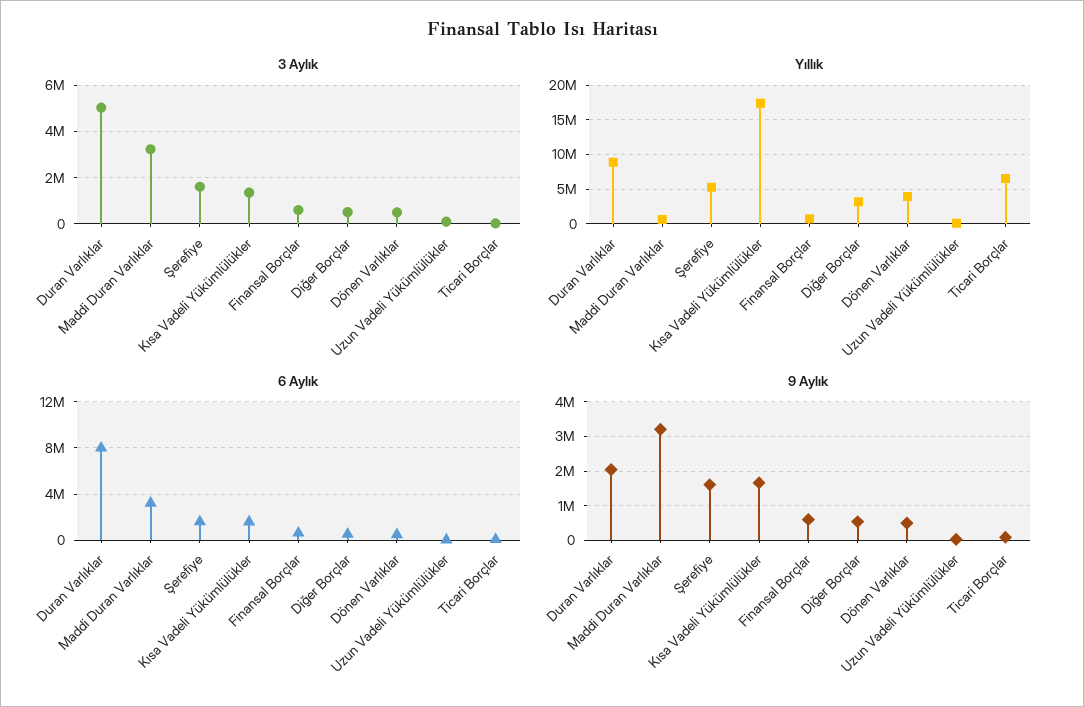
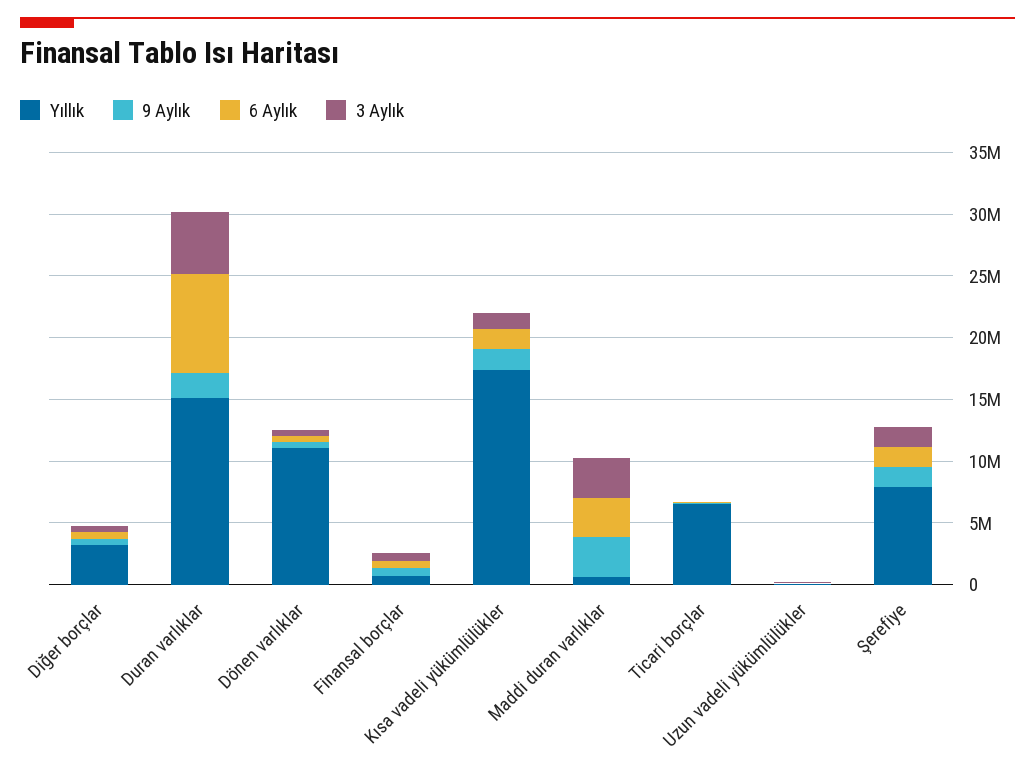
  {
    "3 Aylık": {
      "Duran Varlıklar": 5000000,
      "Maddi Duran Varlıklar": 3000000,
      "Şerefiye": 1500000,
      "Kısa Vadeli Yükümlülükler": 1500000,
      "Finansal Borçlar": 500000,
      "Diğer Borçlar": 500000,
      "Dönen Varlıklar": 500000,
      "Uzun Vadeli Yükümlülükler": 0,
      "Ticari Borçlar": 0
    },
    "Yıllık": {
-     "Duran Varlıklar": 9000000,
+     "Duran Varlıklar": 15000000,
      "Maddi Duran Varlıklar": 1000000,
-     "Şerefiye": 5000000,
+     "Şerefiye": 8000000,
      "Kısa Vadeli Yükümlülükler": 17000000,
      "Finansal Borçlar": 1000000,
      "Diğer Borçlar": 3000000,
-     "Dönen Varlıklar": 4000000,
+     "Dönen Varlıklar": 11000000,
      "Uzun Vadeli Yükümlülükler": 0,
      "Ticari Borçlar": 7000000
    },
    "6 Aylık": {
      "Duran Varlıklar": 8000000,
      "Maddi Duran Varlıklar": 3000000,
      "Şerefiye": 2000000,
      "Kısa Vadeli Yükümlülükler": 2000000,
      "Finansal Borçlar": 1000000,
      "Diğer Borçlar": 1000000,
      "Dönen Varlıklar": 0,
      "Uzun Vadeli Yükümlülükler": 0,
      "Ticari Borçlar": 0
    },
    "9 Aylık": {
      "Duran Varlıklar": 2000000,
      "Maddi Duran Varlıklar": 3200000,
      "Şerefiye": 1600000,
      "Kısa Vadeli Yükümlülükler": 1600000,
      "Finansal Borçlar": 600000,
      "Diğer Borçlar": 600000,
      "Dönen Varlıklar": 400000,
      "Uzun Vadeli Yükümlülükler": 0,
      "Ticari Borçlar": 0
    }
  }

